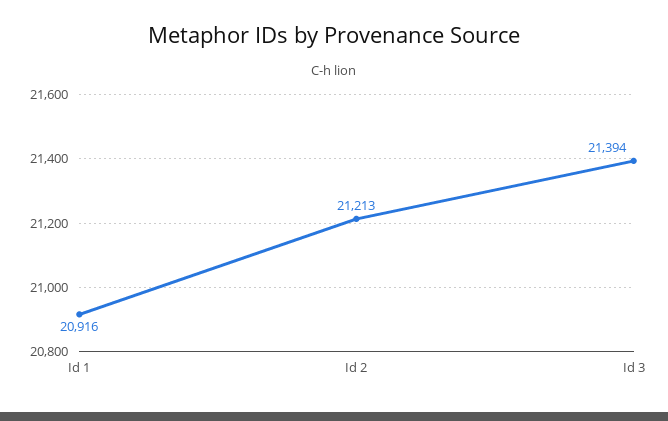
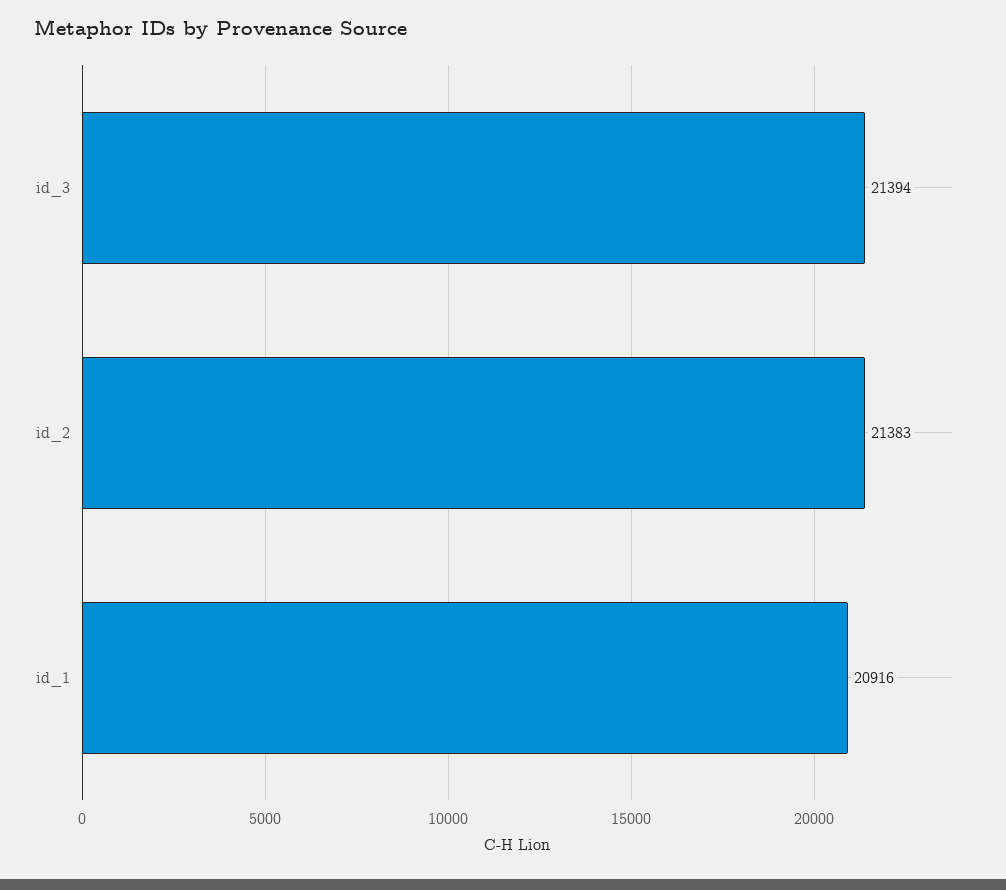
  {
    "Id 1": 20916,
-   "Id 2": 21213,
+   "Id 2": 21383,
    "Id 3": 21394
  }

